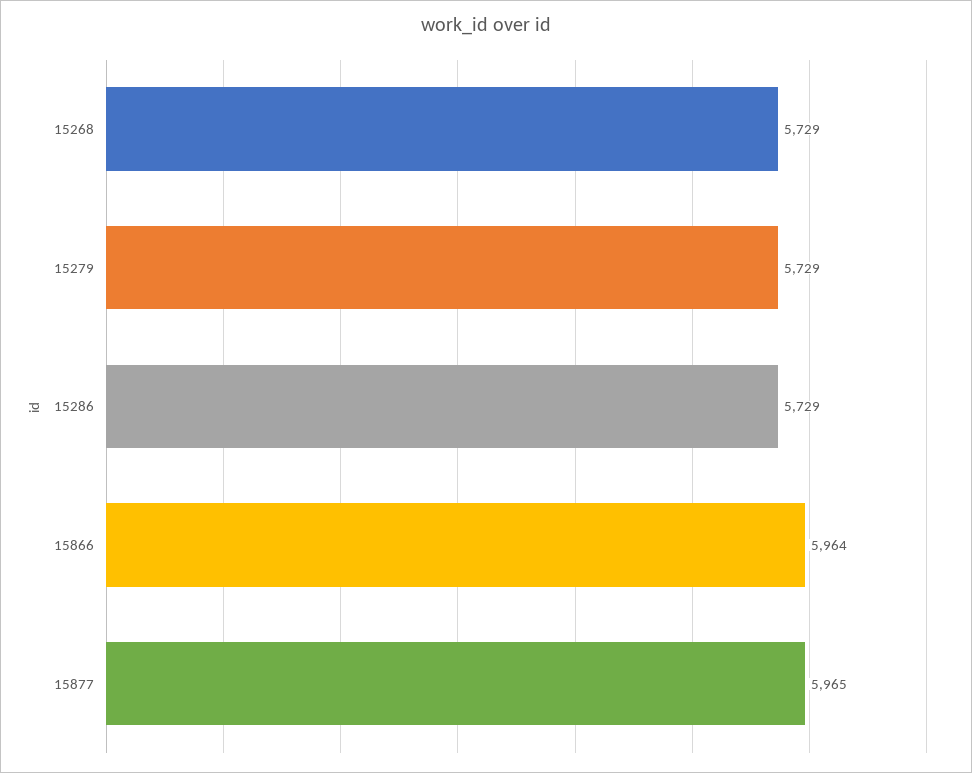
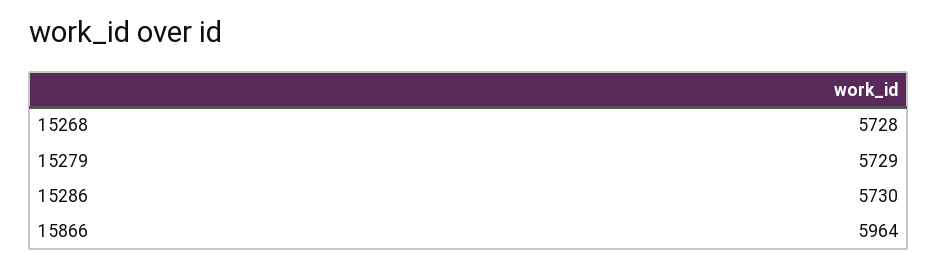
  {
-   "15268": 5729,
+   "15268": 5728,
    "15279": 5729,
-   "15286": 5729,
+   "15286": 5730,
-   "15866": 5964,
+   "15866": 5964
-   "15877": 5965
  }

